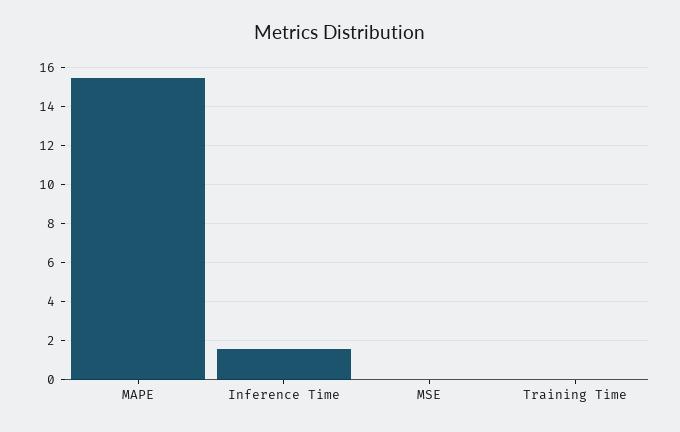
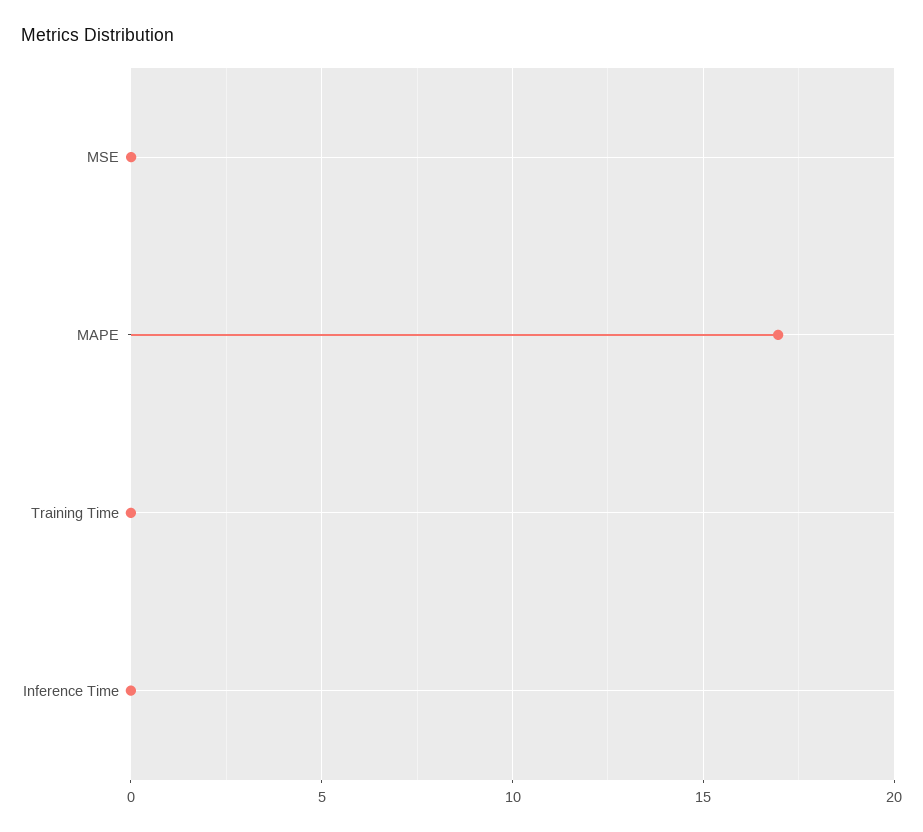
  {
-   "MAPE": 15.5,
+   "MAPE": 17,
-   "Inference Time": 1.5,
+   "Inference Time": 0,
    "MSE": 0,
    "Training Time": 0
  }

